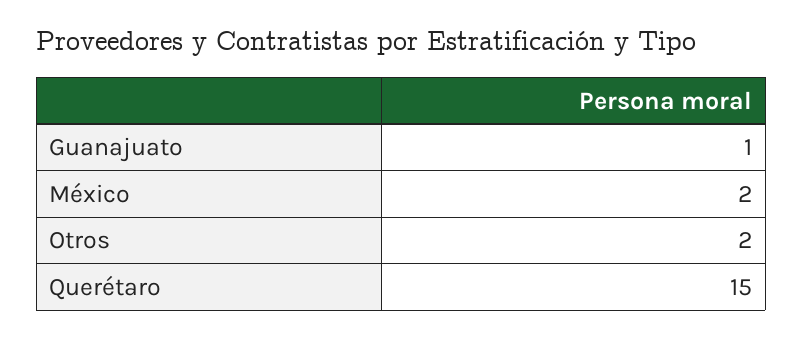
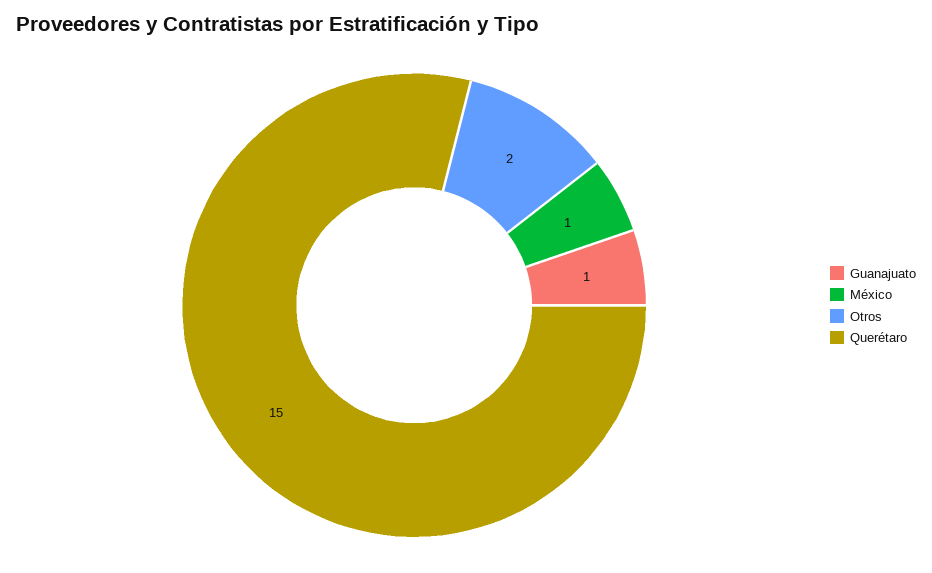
  {
    "Guanajuato": 1,
-   "México": 2,
+   "México": 1,
    "Otros": 2,
    "Querétaro": 15
  }

